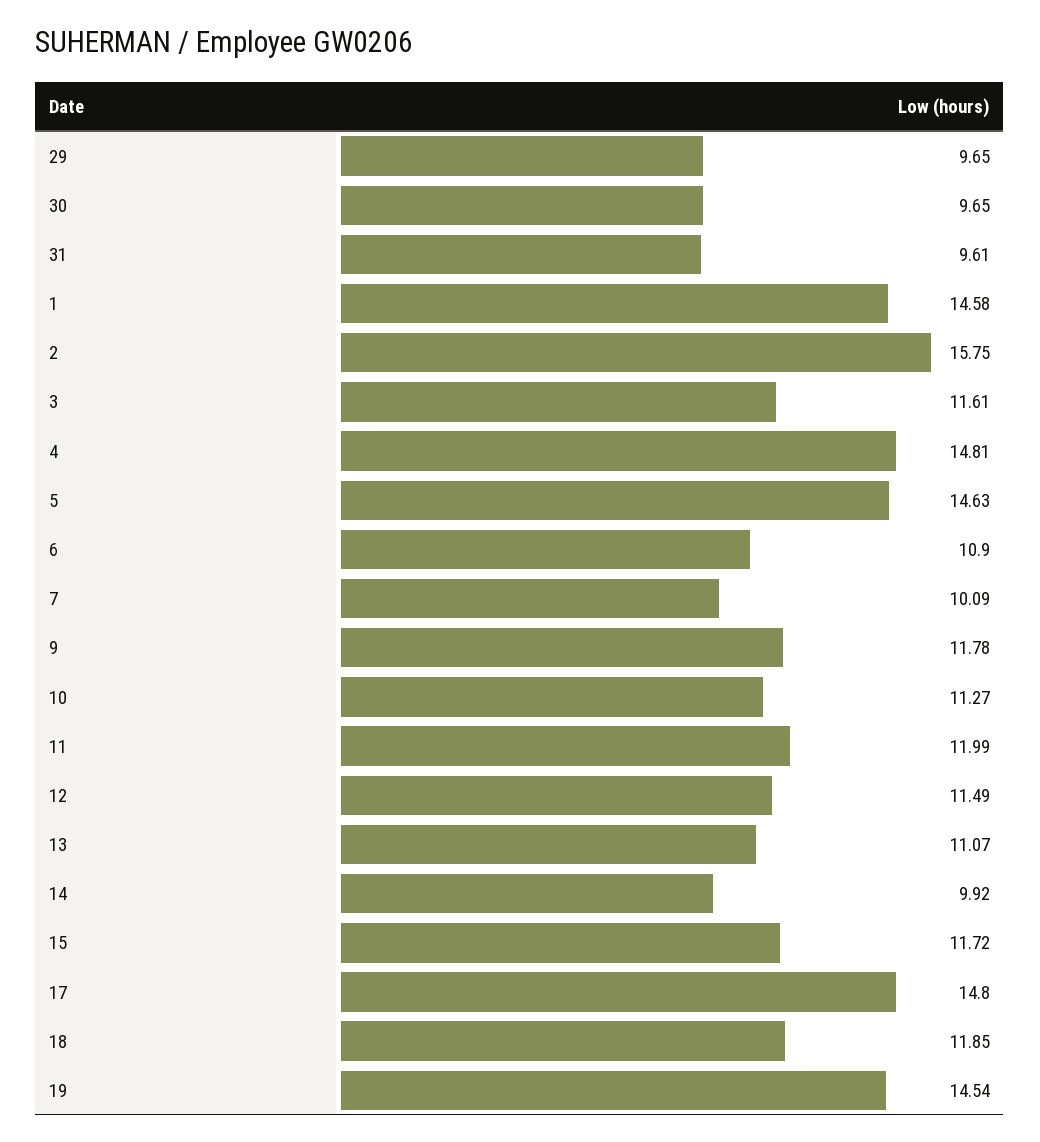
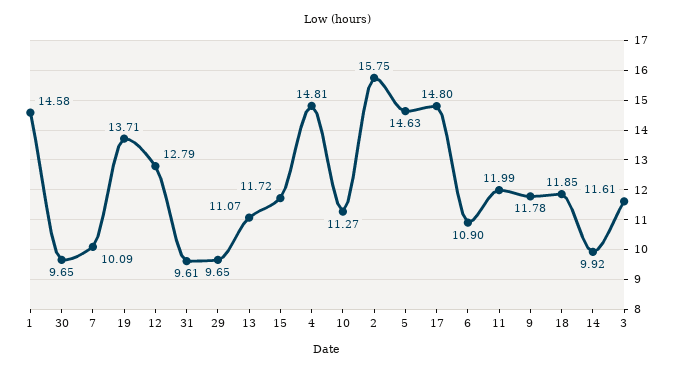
  {
    "29": 9.65,
    "30": 9.65,
    "31": 9.61,
    "1": 14.58,
    "2": 15.75,
    "3": 11.61,
    "4": 14.81,
    "5": 14.63,
    "6": 10.9,
    "7": 10.09,
    "9": 11.78,
    "10": 11.27,
    "11": 11.99,
-   "12": 11.49,
+   "12": 12.79,
    "13": 11.07,
    "14": 9.92,
    "15": 11.72,
    "17": 14.8,
    "18": 11.85,
-   "19": 14.54
+   "19": 13.71
  }

